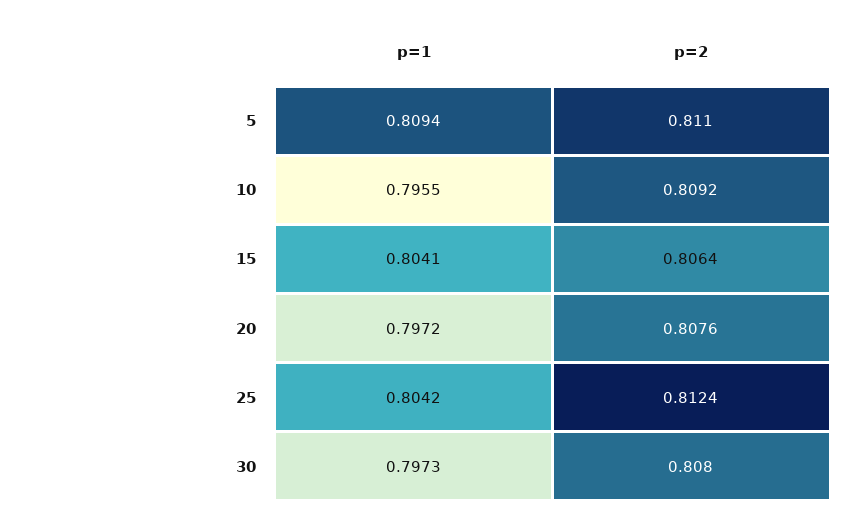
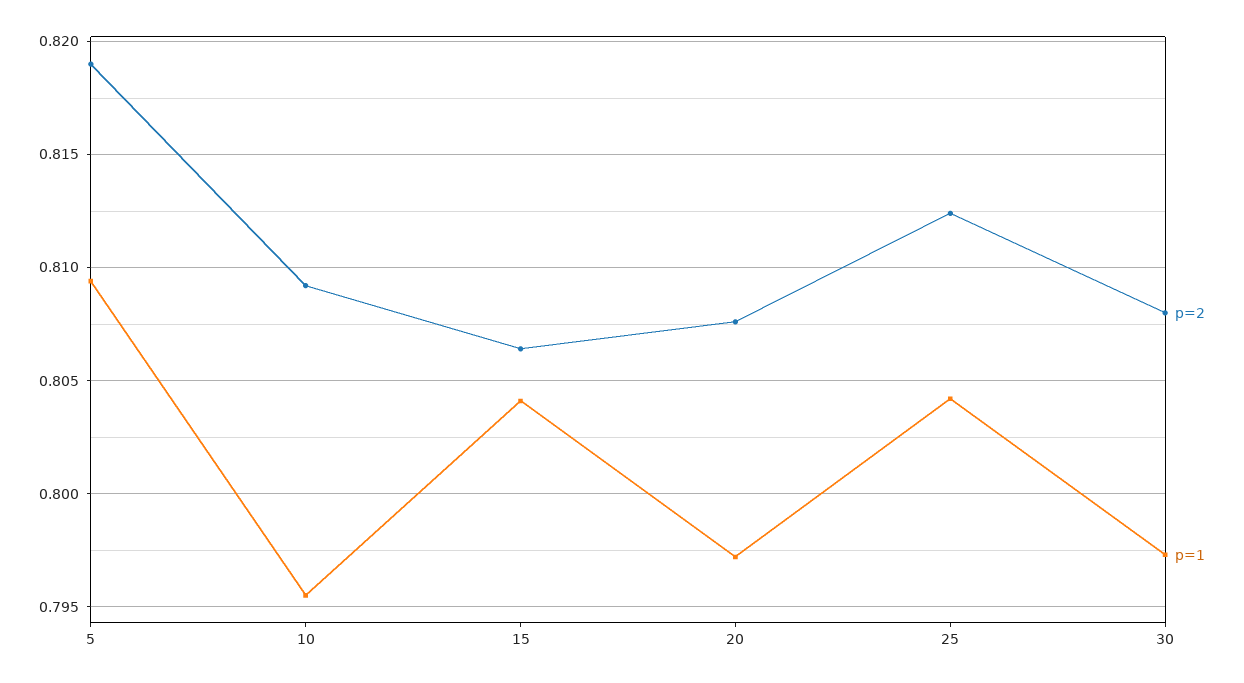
  {
    "p=1": {
      "5": 0.8094,
      "10": 0.7955,
      "15": 0.8041,
      "20": 0.7972,
      "25": 0.8042,
      "30": 0.7973
    },
    "p=2": {
-     "5": 0.811,
+     "5": 0.819,
      "10": 0.8092,
      "15": 0.8064,
      "20": 0.8076,
      "25": 0.8124,
      "30": 0.808
    }
  }

